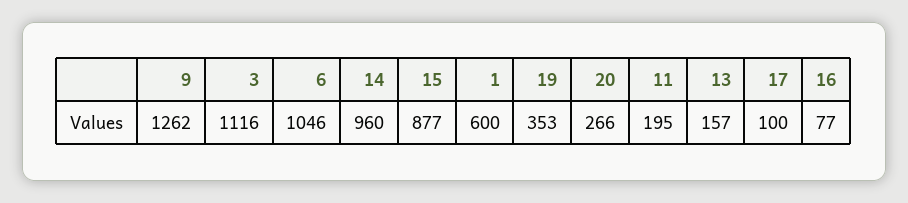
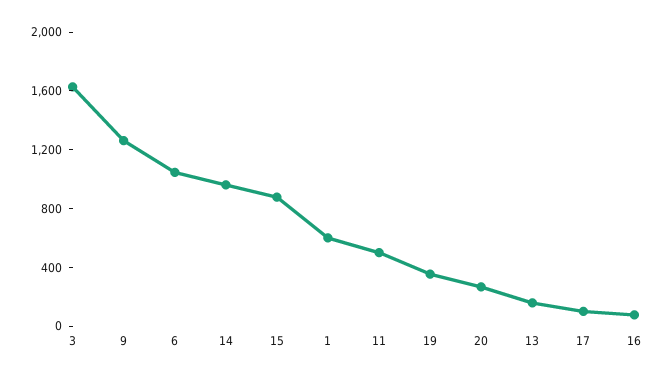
  {
    "9": 1262,
-   "3": 1116,
+   "3": 1600,
    "6": 1046,
    "14": 960,
    "15": 877,
    "1": 600,
    "19": 353,
    "20": 266,
-   "11": 195,
+   "11": 500,
    "13": 157,
    "17": 100,
    "16": 77
  }

